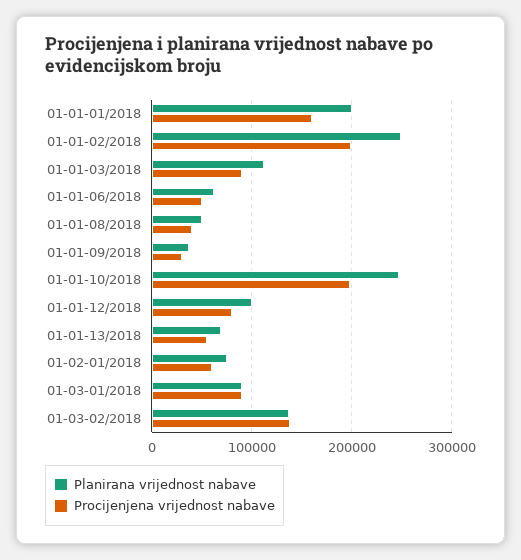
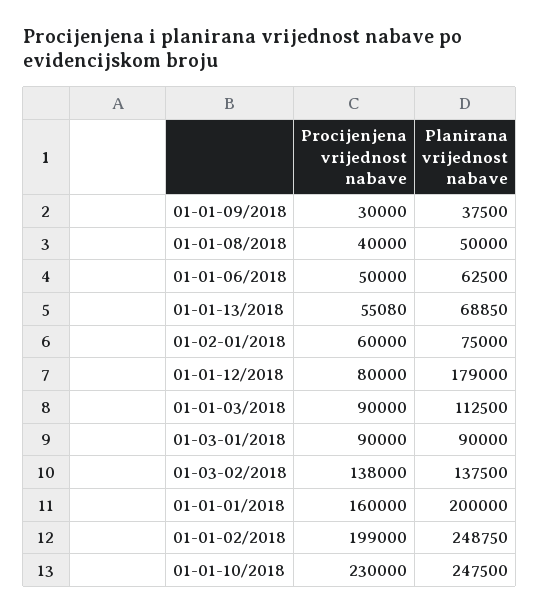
  {
    "Planirana vrijednost nabave": {
      "01-01-01/2018": 200000,
      "01-01-02/2018": 248750,
      "01-01-03/2018": 112500,
      "01-01-06/2018": 62500,
      "01-01-08/2018": 50000,
      "01-01-09/2018": 37500,
      "01-01-10/2018": 247500,
-     "01-01-12/2018": 100000,
+     "01-01-12/2018": 179000,
      "01-01-13/2018": 68850,
      "01-02-01/2018": 75000,
      "01-03-01/2018": 90000,
      "01-03-02/2018": 137500
    },
    "Procijenjena vrijednost nabave": {
      "01-01-01/2018": 160000,
      "01-01-02/2018": 199000,
      "01-01-03/2018": 90000,
      "01-01-06/2018": 50000,
      "01-01-08/2018": 40000,
      "01-01-09/2018": 30000,
-     "01-01-10/2018": 200000,
+     "01-01-10/2018": 230000,
      "01-01-12/2018": 80000,
      "01-01-13/2018": 55080,
      "01-02-01/2018": 60000,
      "01-03-01/2018": 90000,
      "01-03-02/2018": 138000
    }
  }

